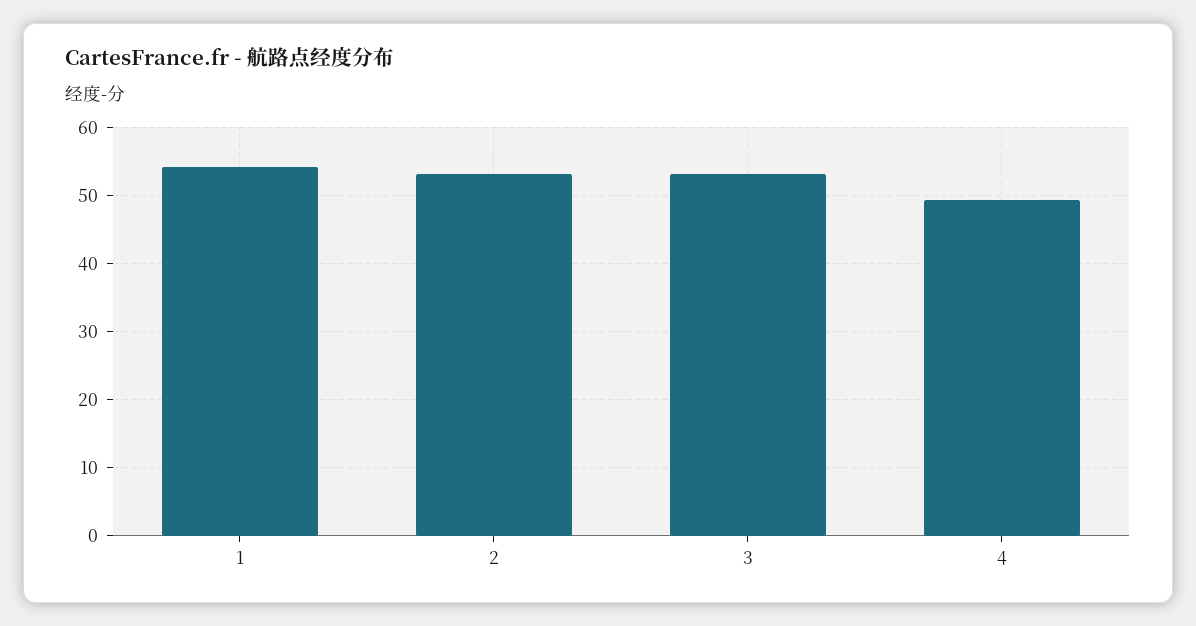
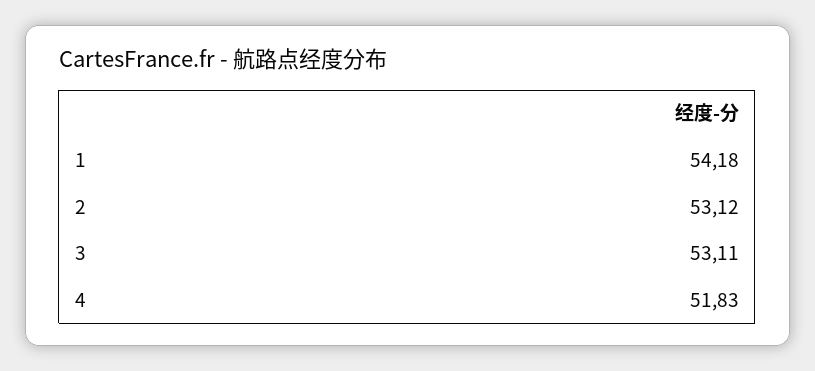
  {
    "1": 54.18,
    "2": 53.12,
    "3": 53.11,
-   "4": 49
+   "4": 51.83
  }

